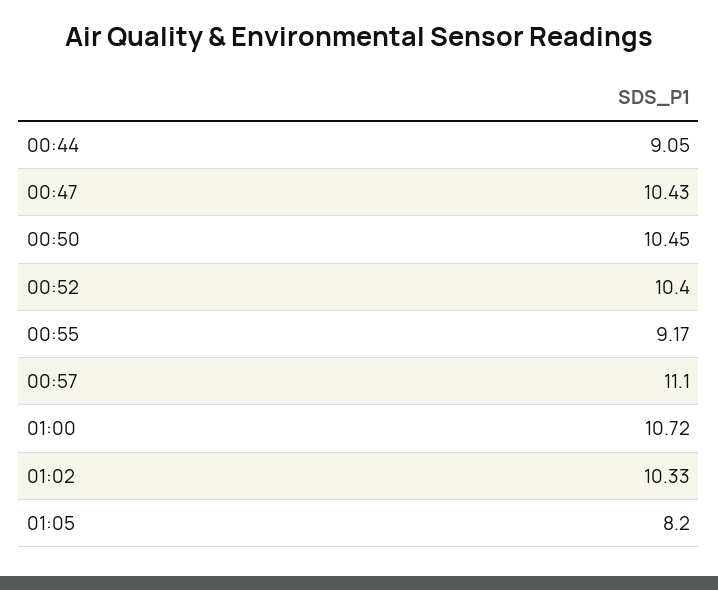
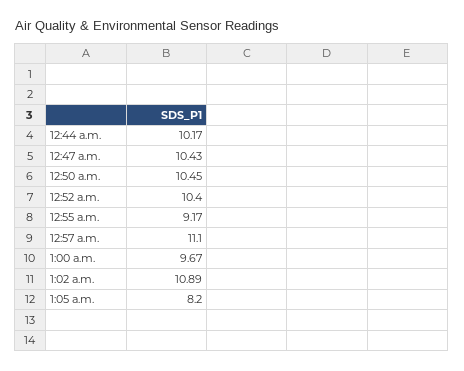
  {
-   "00:44": 9.05,
+   "00:44": 10.17,
    "00:47": 10.43,
    "00:50": 10.45,
    "00:52": 10.4,
    "00:55": 9.17,
    "00:57": 11.1,
-   "01:00": 10.72,
+   "01:00": 9.67,
-   "01:02": 10.33,
+   "01:02": 10.89,
    "01:05": 8.2
  }

